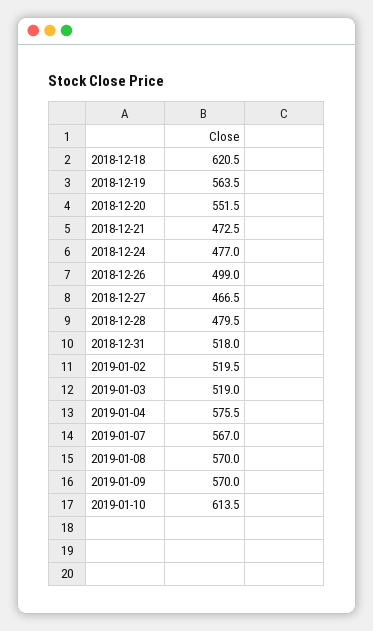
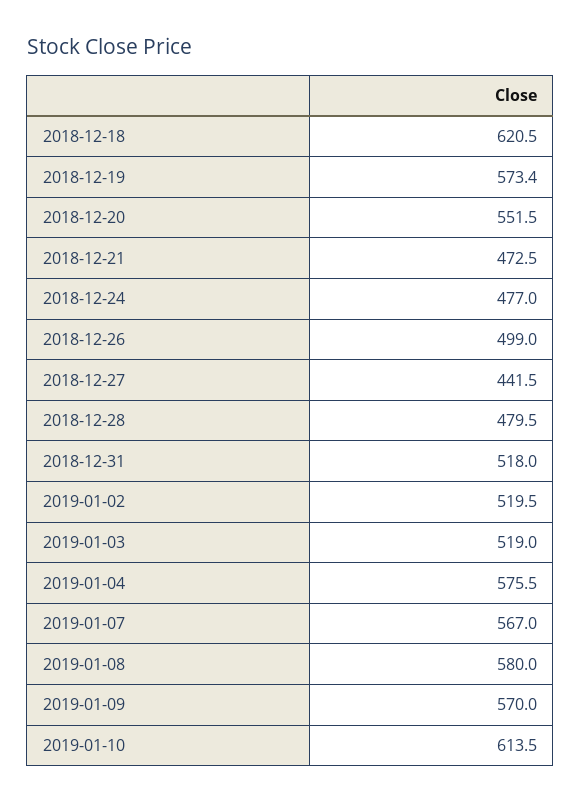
  {
    "2018-12-18": 620.5,
-   "2018-12-19": 563.5,
+   "2018-12-19": 573.4,
    "2018-12-20": 551.5,
    "2018-12-21": 472.5,
    "2018-12-24": 477,
    "2018-12-26": 499,
-   "2018-12-27": 466.5,
+   "2018-12-27": 441.5,
    "2018-12-28": 479.5,
    "2018-12-31": 518,
    "2019-01-02": 519.5,
    "2019-01-03": 519,
    "2019-01-04": 575.5,
    "2019-01-07": 567,
-   "2019-01-08": 570,
+   "2019-01-08": 580,
    "2019-01-09": 570,
    "2019-01-10": 613.5
  }

